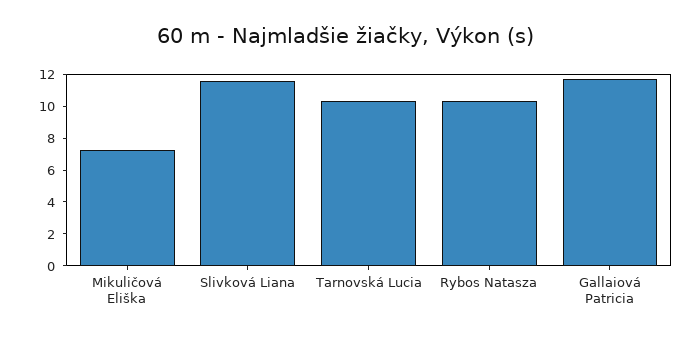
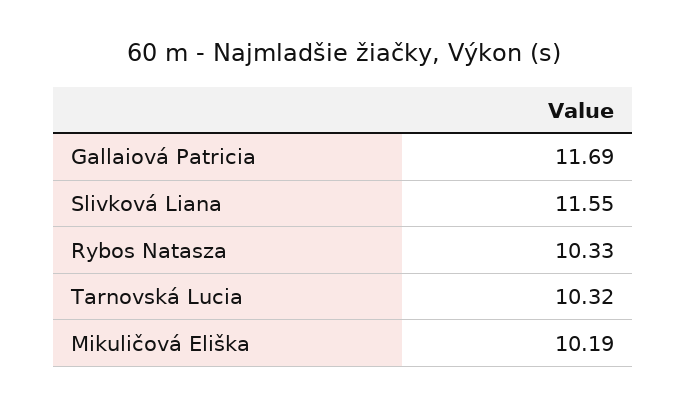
  {
-   "Mikuličová Eliška": 7,
+   "Mikuličová Eliška": 10.19,
    "Slivková Liana": 11.55,
    "Tarnovská Lucia": 10.32,
    "Rybos Natasza": 10.33,
    "Gallaiová Patricia": 11.69
  }

